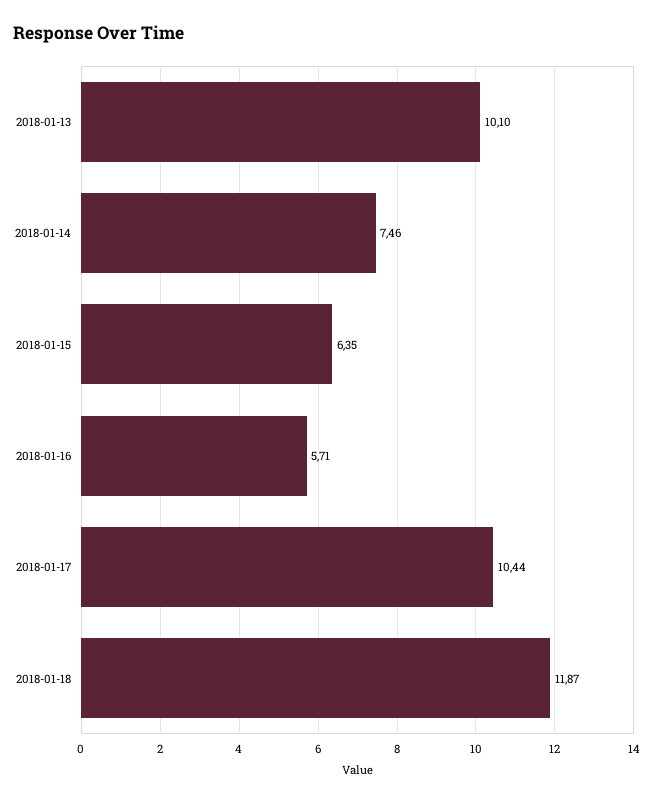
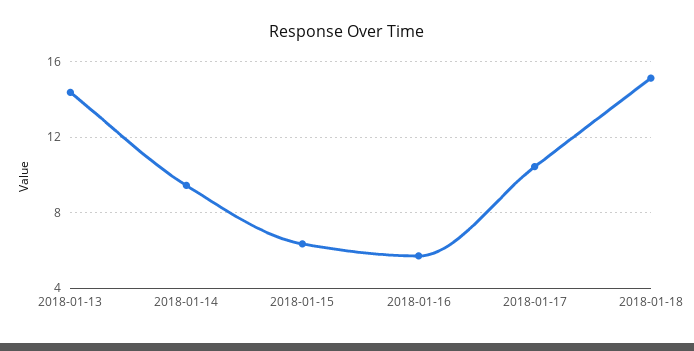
  {
-   "2018-01-13": 10.1,
+   "2018-01-13": 14.5,
-   "2018-01-14": 7.46,
+   "2018-01-14": 9.5,
    "2018-01-15": 6.35,
    "2018-01-16": 5.71,
    "2018-01-17": 10.44,
-   "2018-01-18": 11.87
+   "2018-01-18": 15
  }

